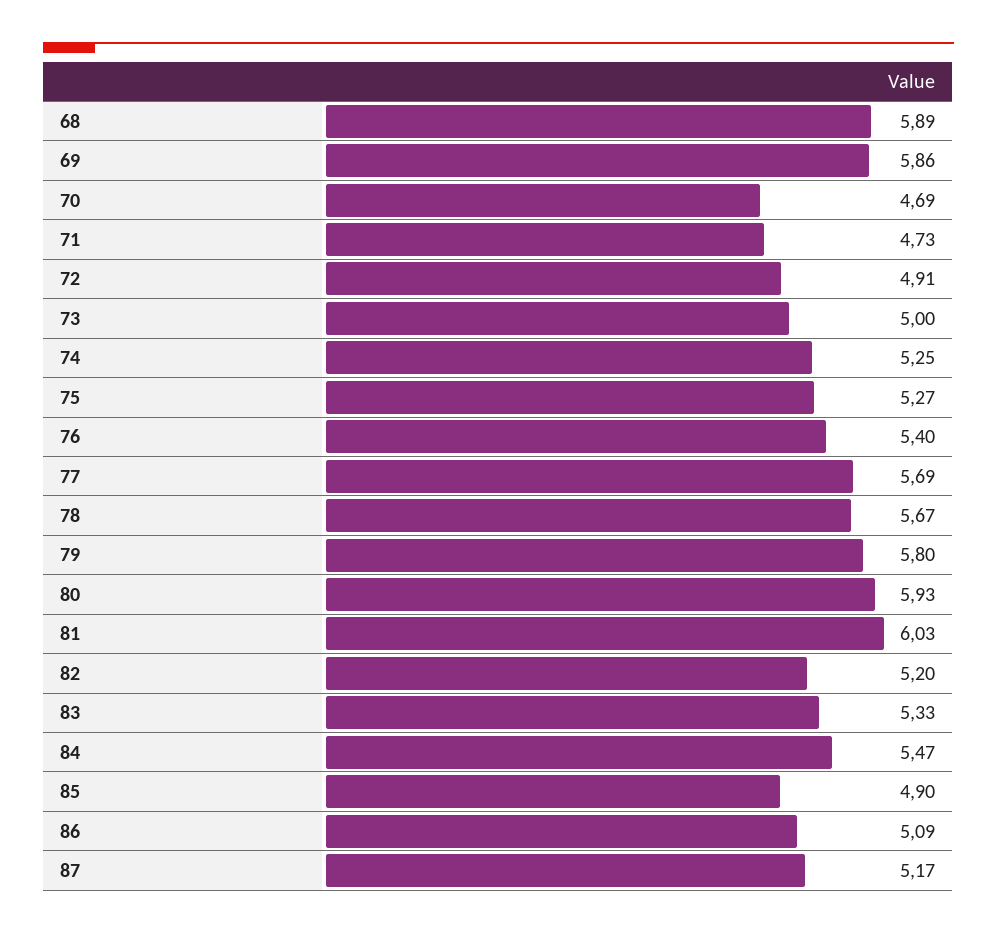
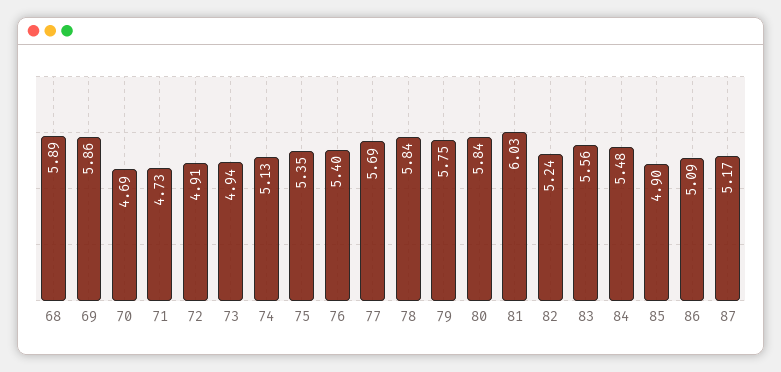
  {
    "68": 5.89,
    "69": 5.86,
    "70": 4.69,
    "71": 4.73,
    "72": 4.91,
-   "73": 5,
+   "73": 4.94,
-   "74": 5.25,
+   "74": 5.13,
-   "75": 5.27,
+   "75": 5.35,
    "76": 5.4,
    "77": 5.69,
-   "78": 5.67,
+   "78": 5.84,
-   "79": 5.8,
+   "79": 5.75,
-   "80": 5.93,
+   "80": 5.84,
    "81": 6.03,
-   "82": 5.2,
+   "82": 5.24,
-   "83": 5.33,
+   "83": 5.56,
-   "84": 5.47,
+   "84": 5.48,
    "85": 4.9,
    "86": 5.09,
    "87": 5.17
  }

